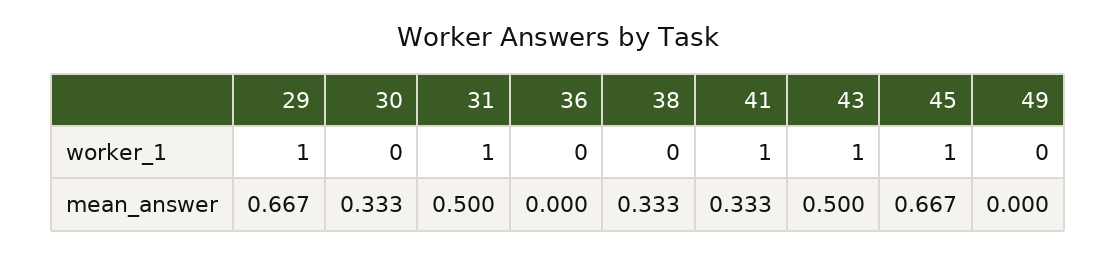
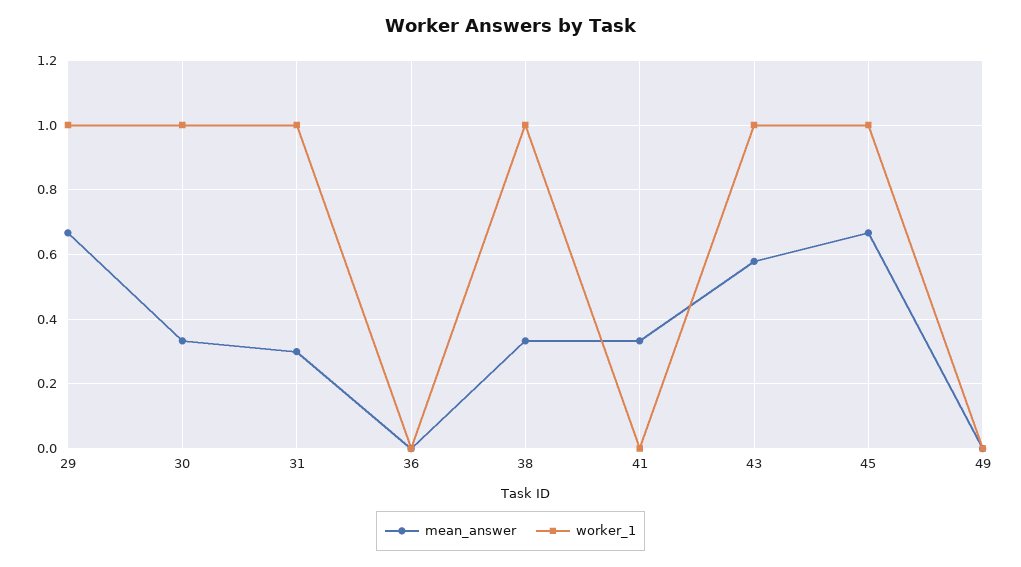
  {
    "worker_1": {
      "29": 1,
-     "30": 0,
+     "30": 1,
      "31": 1,
      "36": 0,
-     "38": 0,
+     "38": 1,
-     "41": 1,
+     "41": 0,
      "43": 1,
      "45": 1,
      "49": 0
    },
    "mean_answer": {
      "29": 0.667,
      "30": 0.333,
-     "31": 0.5,
+     "31": 0.3,
      "36": 0,
      "38": 0.333,
      "41": 0.333,
-     "43": 0.5,
+     "43": 0.58,
      "45": 0.667,
      "49": 0
    }
  }

